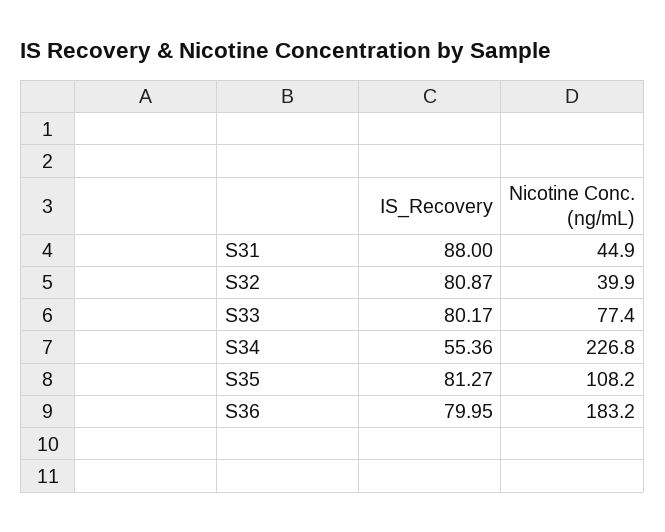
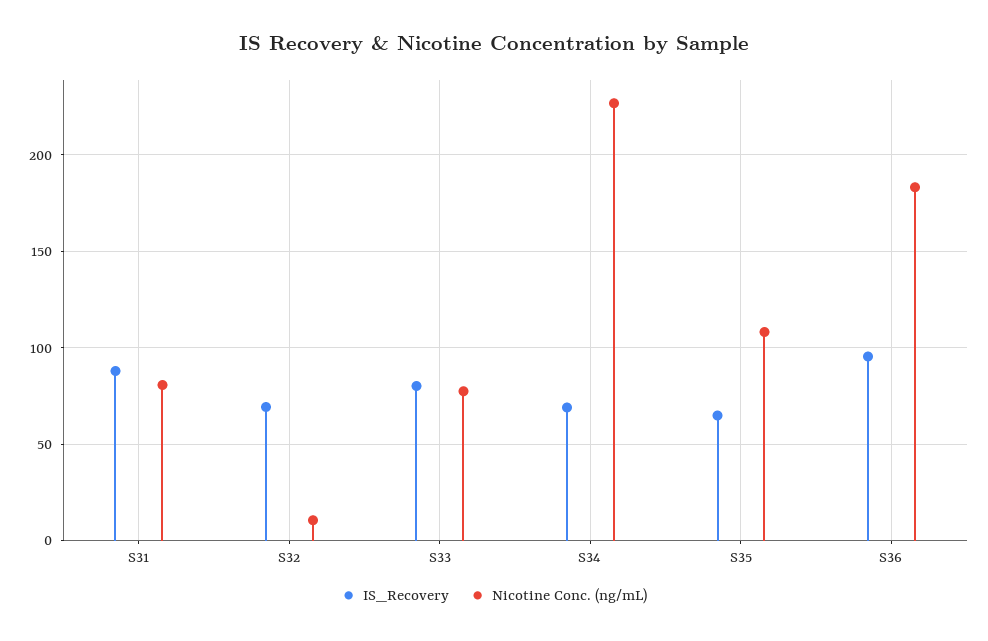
  {
    "IS_Recovery": {
      "S31": 88,
-     "S32": 80.87,
+     "S32": 70,
      "S33": 80.17,
-     "S34": 55.36,
+     "S34": 70,
-     "S35": 81.27,
+     "S35": 65,
-     "S36": 79.95
+     "S36": 95
    },
    "Nicotine Conc. (ng/mL)": {
-     "S31": 44.9,
+     "S31": 80,
-     "S32": 39.9,
+     "S32": 10,
      "S33": 77.4,
      "S34": 226.8,
      "S35": 108.2,
      "S36": 183.2
    }
  }

